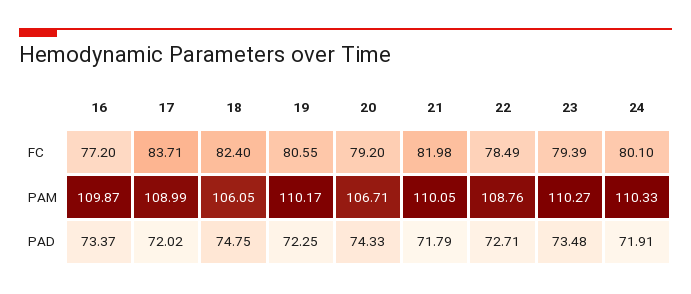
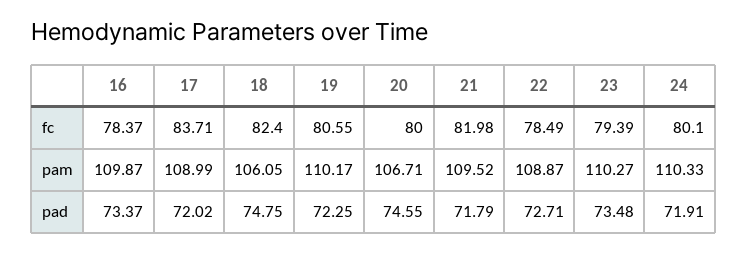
  {
    "16": {
-     "FC": 77.2,
+     "FC": 78.37,
      "PAM": 109.87,
      "PAD": 73.37
    },
    "17": {
      "FC": 83.71,
      "PAM": 108.99,
      "PAD": 72.02
    },
    "18": {
      "FC": 82.4,
      "PAM": 106.05,
      "PAD": 74.75
    },
    "19": {
      "FC": 80.55,
      "PAM": 110.17,
      "PAD": 72.25
    },
    "20": {
-     "FC": 79.2,
+     "FC": 80,
      "PAM": 106.71,
-     "PAD": 74.33
+     "PAD": 74.55
    },
    "21": {
      "FC": 81.98,
-     "PAM": 110.05,
+     "PAM": 109.52,
      "PAD": 71.79
    },
    "22": {
      "FC": 78.49,
-     "PAM": 108.76,
+     "PAM": 108.87,
      "PAD": 72.71
    },
    "23": {
      "FC": 79.39,
      "PAM": 110.27,
      "PAD": 73.48
    },
    "24": {
      "FC": 80.1,
      "PAM": 110.33,
      "PAD": 71.91
    }
  }

